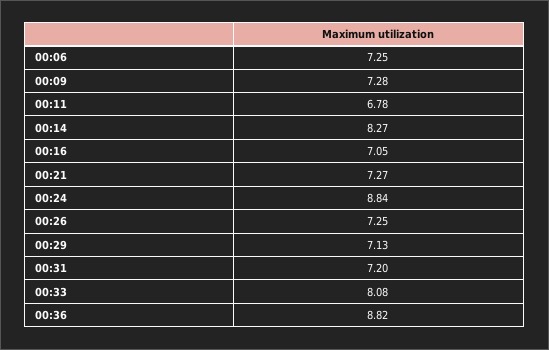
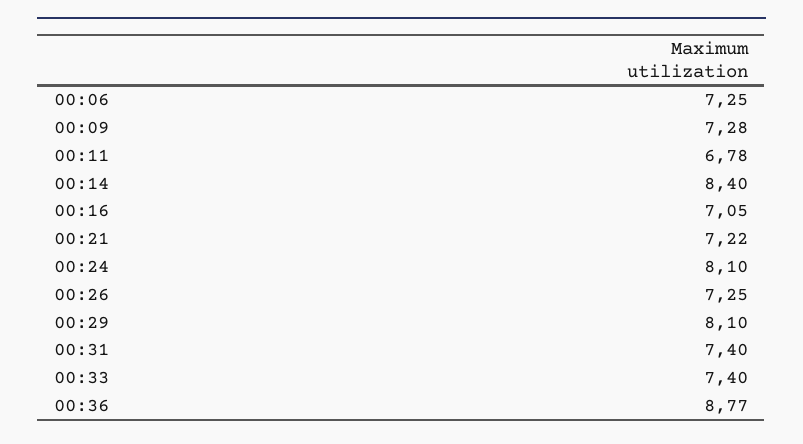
  {
    "00:06": 7.25,
    "00:09": 7.28,
    "00:11": 6.78,
-   "00:14": 8.27,
+   "00:14": 8.4,
    "00:16": 7.05,
-   "00:21": 7.27,
+   "00:21": 7.22,
-   "00:24": 8.84,
+   "00:24": 8.1,
    "00:26": 7.25,
-   "00:29": 7.13,
+   "00:29": 8.1,
-   "00:31": 7.2,
+   "00:31": 7.4,
-   "00:33": 8.08,
+   "00:33": 7.4,
-   "00:36": 8.82
+   "00:36": 8.77
  }

